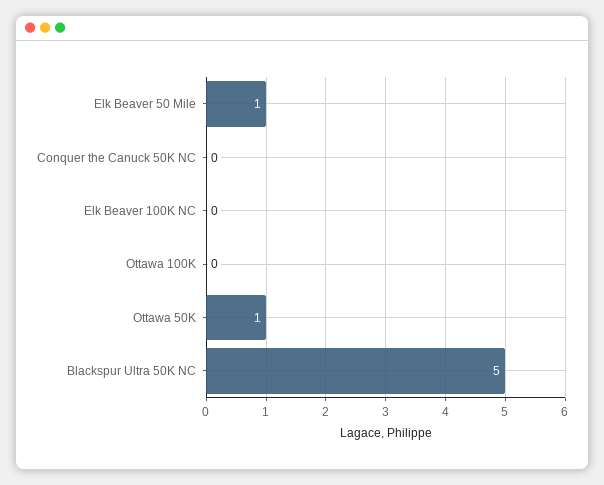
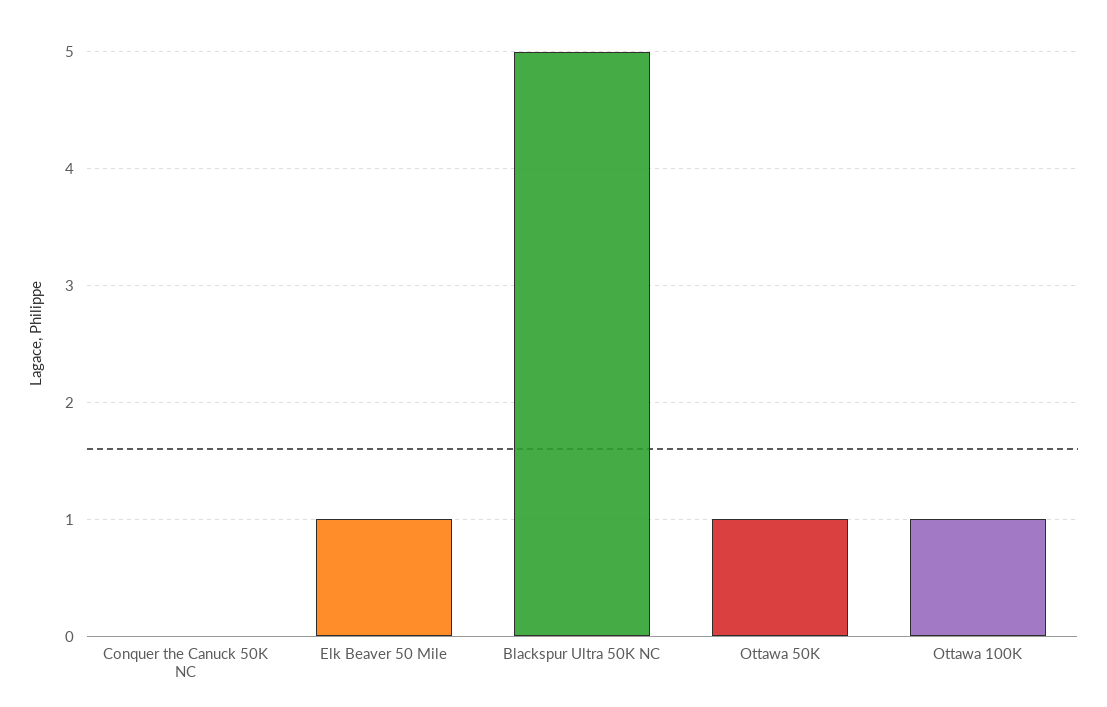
  {
    "Elk Beaver 50 Mile": 1,
    "Conquer the Canuck 50K NC": 0,
-   "Elk Beaver 100K NC": 0,
-   "Ottawa 100K": 0,
+   "Ottawa 100K": 1,
    "Ottawa 50K": 1,
    "Blackspur Ultra 50K NC": 5
  }

